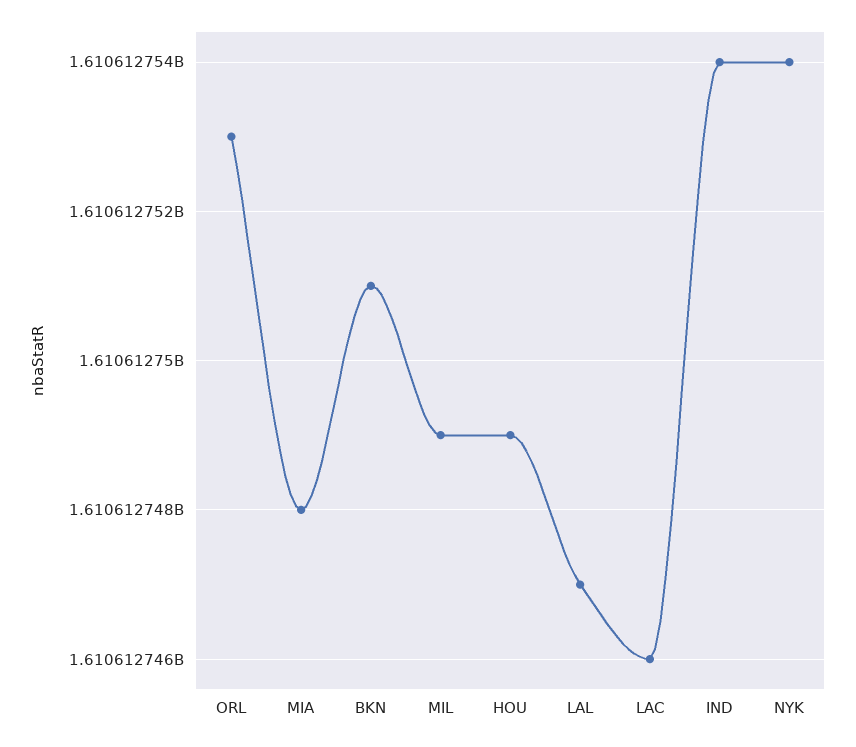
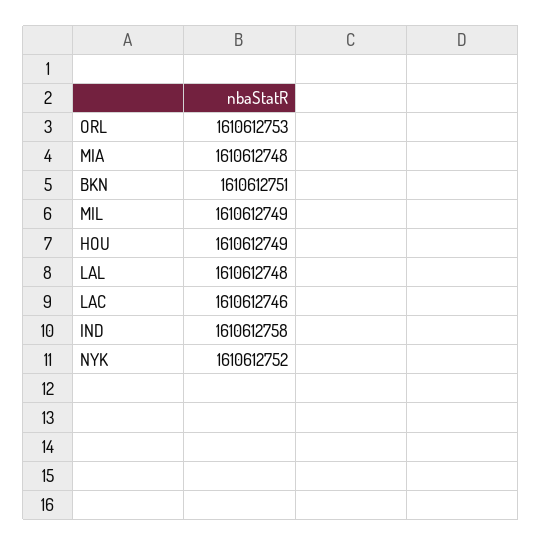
  {
    "ORL": 1610612753,
    "MIA": 1610612748,
    "BKN": 1610612751,
    "MIL": 1610612749,
    "HOU": 1610612749,
-   "LAL": 1610612747,
+   "LAL": 1610612748,
    "LAC": 1610612746,
-   "IND": 1610612754,
+   "IND": 1610612758,
-   "NYK": 1610612754
+   "NYK": 1610612752
  }

